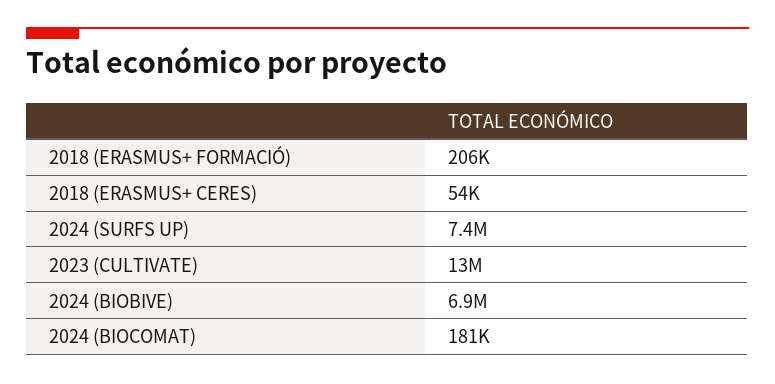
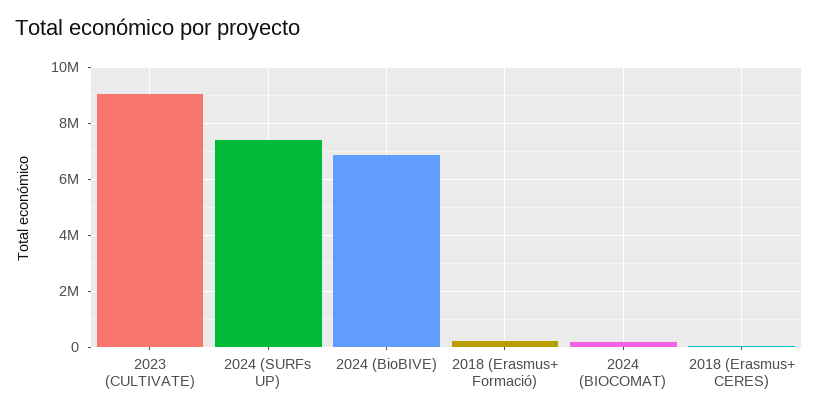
  {
    "2018 (ERASMUS+ FORMACIÓ)": 206000,
    "2018 (ERASMUS+ CERES)": 54000,
    "2024 (SURFS UP)": 7400000,
-   "2023 (CULTIVATE)": 13000000,
+   "2023 (CULTIVATE)": 9000000,
    "2024 (BIOBIVE)": 6900000,
    "2024 (BIOCOMAT)": 181000
  }

